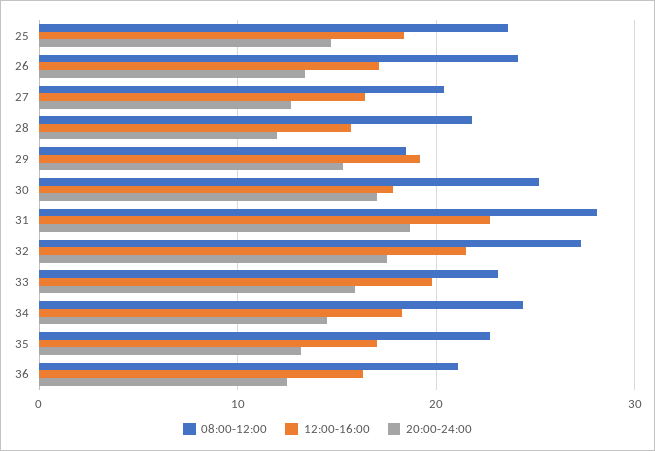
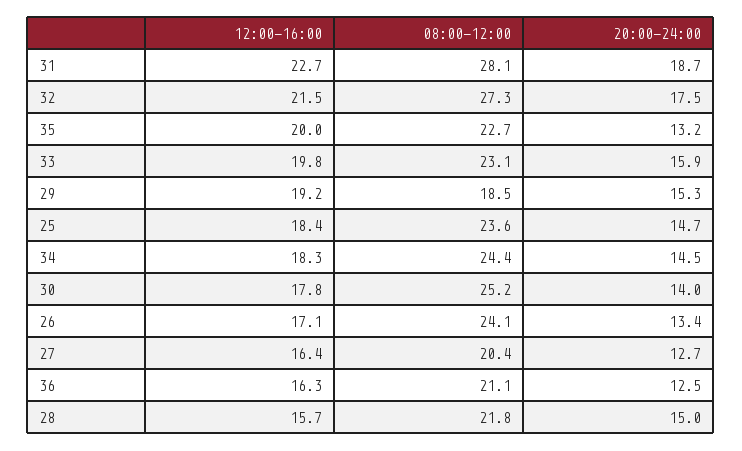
  {
    "08:00-12:00": {
      "25": 23.6,
      "26": 24.1,
      "27": 20.4,
      "28": 21.8,
      "29": 18.5,
      "30": 25.2,
      "31": 28.1,
      "32": 27.3,
      "33": 23.1,
      "34": 24.4,
      "35": 22.7,
      "36": 21.1
    },
    "12:00-16:00": {
      "25": 18.4,
      "26": 17.1,
      "27": 16.4,
      "28": 15.7,
      "29": 19.2,
      "30": 17.8,
      "31": 22.7,
      "32": 21.5,
      "33": 19.8,
      "34": 18.3,
-     "35": 17,
+     "35": 20,
      "36": 16.3
    },
    "20:00-24:00": {
      "25": 14.7,
      "26": 13.4,
      "27": 12.7,
-     "28": 12,
+     "28": 15,
      "29": 15.3,
-     "30": 17,
+     "30": 14,
      "31": 18.7,
      "32": 17.5,
      "33": 15.9,
      "34": 14.5,
      "35": 13.2,
      "36": 12.5
    }
  }

